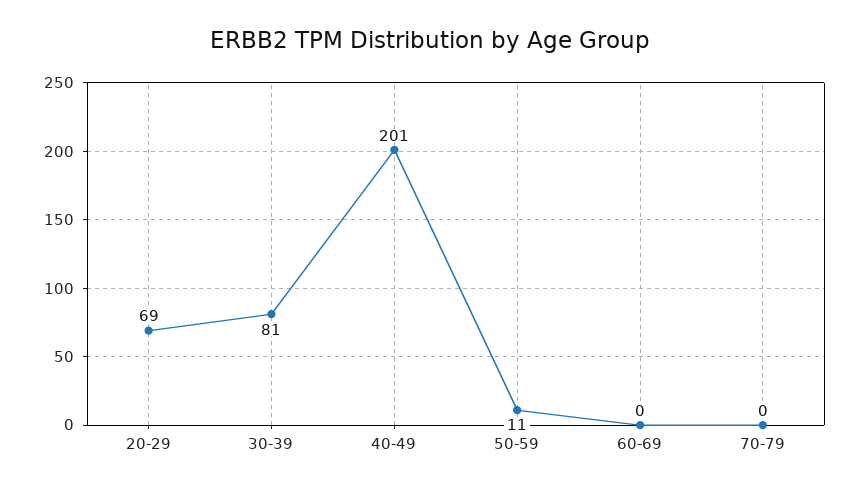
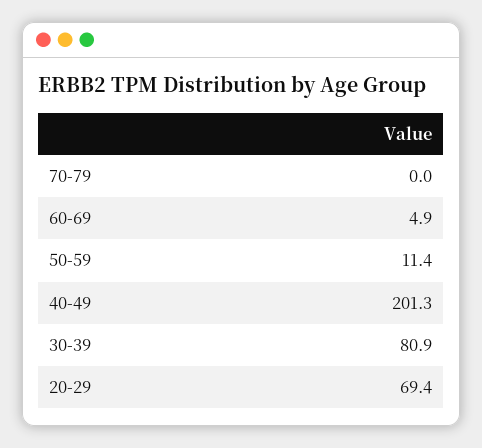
  {
    "20-29": 69.4,
    "30-39": 80.9,
    "40-49": 201.3,
    "50-59": 11.4,
-   "60-69": 0,
+   "60-69": 4.9,
    "70-79": 0
  }

